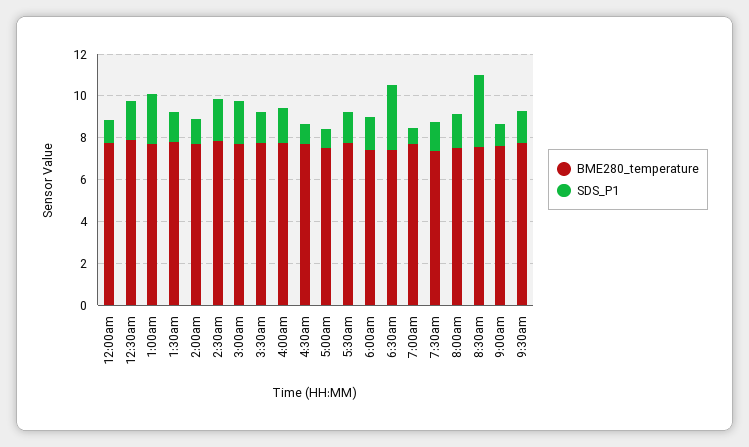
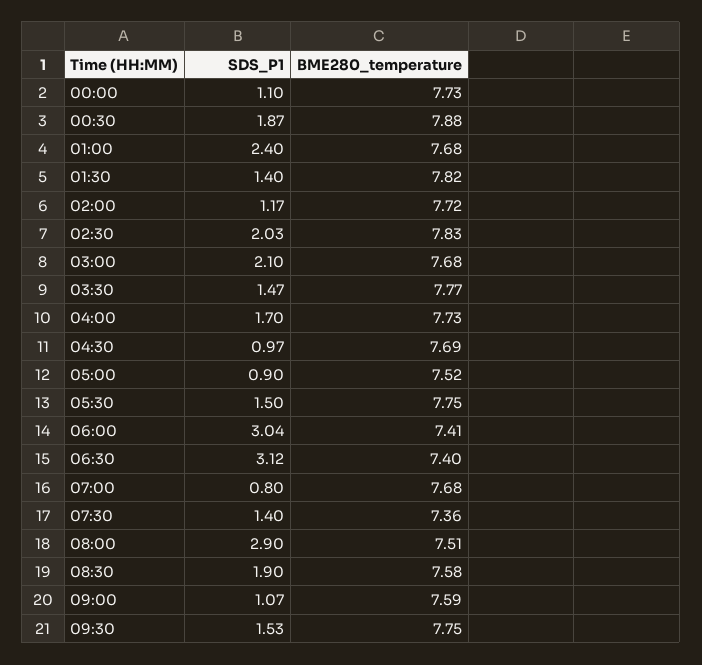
  {
    "BME280_temperature": {
      "12:00am": 7.73,
      "12:30am": 7.88,
      "1:00am": 7.68,
      "1:30am": 7.82,
      "2:00am": 7.72,
      "2:30am": 7.83,
      "3:00am": 7.68,
      "3:30am": 7.77,
      "4:00am": 7.73,
      "4:30am": 7.69,
      "5:00am": 7.52,
      "5:30am": 7.75,
      "6:00am": 7.41,
      "6:30am": 7.4,
      "7:00am": 7.68,
      "7:30am": 7.36,
      "8:00am": 7.51,
      "8:30am": 7.58,
      "9:00am": 7.59,
      "9:30am": 7.75
    },
    "SDS_P1": {
      "12:00am": 1.1,
      "12:30am": 1.87,
      "1:00am": 2.4,
      "1:30am": 1.4,
      "2:00am": 1.17,
      "2:30am": 2.03,
      "3:00am": 2.1,
      "3:30am": 1.47,
      "4:00am": 1.7,
      "4:30am": 0.97,
      "5:00am": 0.9,
      "5:30am": 1.5,
-     "6:00am": 1.5,
+     "6:00am": 3.04,
      "6:30am": 3.12,
      "7:00am": 0.8,
      "7:30am": 1.4,
-     "8:00am": 1.5,
+     "8:00am": 2.9,
-     "8:30am": 3.5,
+     "8:30am": 1.9,
      "9:00am": 1.07,
      "9:30am": 1.53
    }
  }

